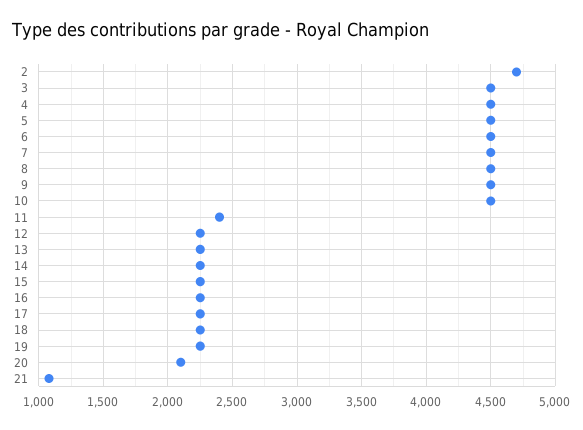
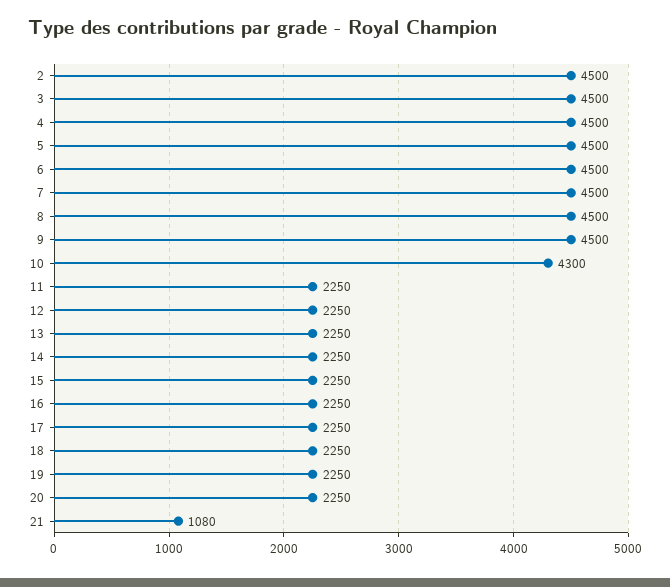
  {
-   "2": 4700,
+   "2": 4500,
    "3": 4500,
    "4": 4500,
    "5": 4500,
    "6": 4500,
    "7": 4500,
    "8": 4500,
    "9": 4500,
-   "10": 4500,
+   "10": 4300,
-   "11": 2400,
+   "11": 2250,
    "12": 2250,
    "13": 2250,
    "14": 2250,
    "15": 2250,
    "16": 2250,
    "17": 2250,
    "18": 2250,
    "19": 2250,
-   "20": 2100,
+   "20": 2250,
    "21": 1080
  }

